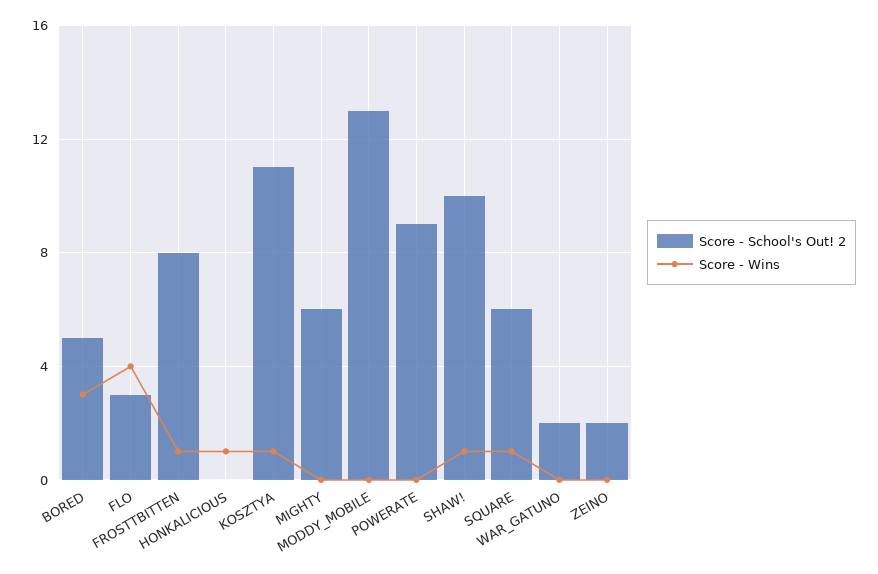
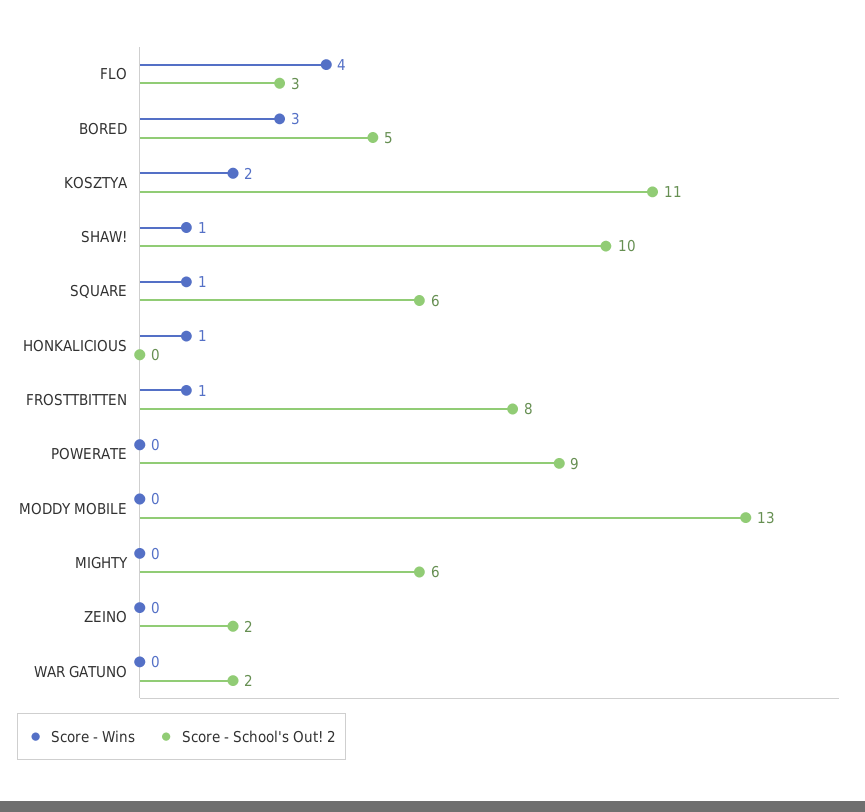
  {
    "Score - School's Out! 2": {
      "BORED": 5,
      "FLO": 3,
      "FROSTTBITTEN": 8,
      "HONKALICIOUS": 0,
      "KOSZTYA": 11,
      "MIGHTY": 6,
      "MODDY_MOBILE": 13,
      "POWERATE": 9,
      "SHAW!": 10,
      "SQUARE": 6,
      "WAR_GATUNO": 2,
      "ZEINO": 2
    },
    "Score - Wins": {
      "BORED": 3,
      "FLO": 4,
      "FROSTTBITTEN": 1,
      "HONKALICIOUS": 1,
-     "KOSZTYA": 1,
+     "KOSZTYA": 2,
      "MIGHTY": 0,
      "MODDY_MOBILE": 0,
      "POWERATE": 0,
      "SHAW!": 1,
      "SQUARE": 1,
      "WAR_GATUNO": 0,
      "ZEINO": 0
    }
  }

